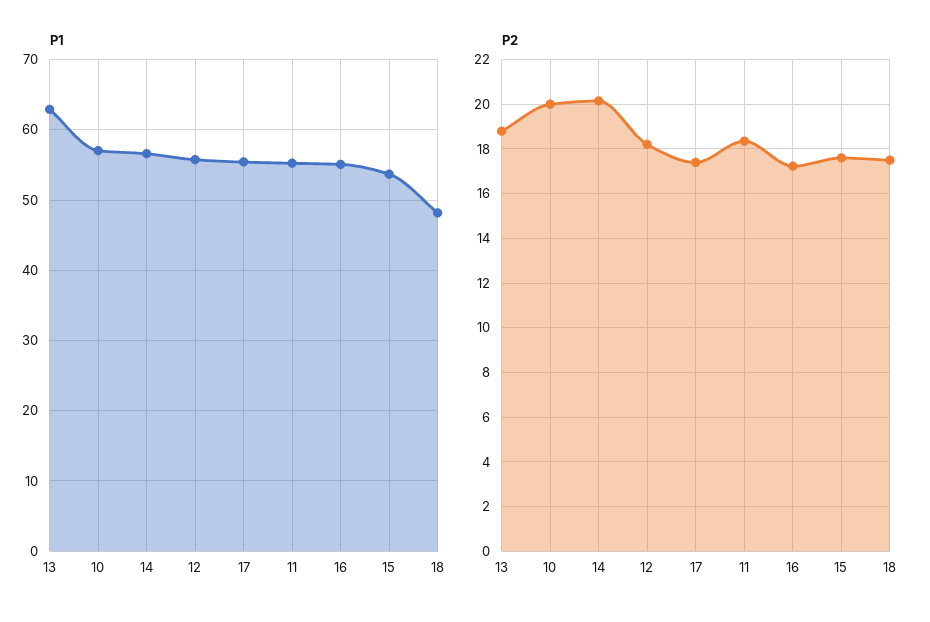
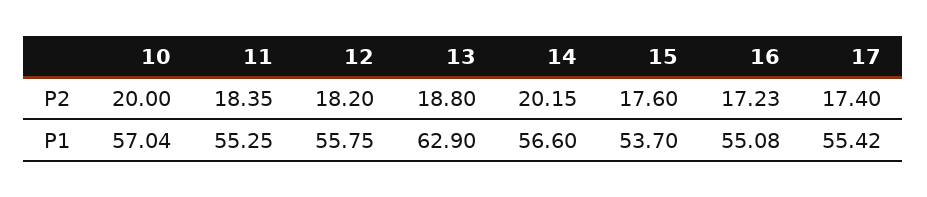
  {
    "P1": {
      "13": 62.9,
      "10": 57.04,
      "14": 56.6,
      "12": 55.75,
      "17": 55.42,
      "11": 55.25,
      "16": 55.08,
-     "15": 53.7,
+     "15": 53.7
-     "18": 48
    },
    "P2": {
      "13": 18.8,
      "10": 20,
      "14": 20.15,
      "12": 18.2,
      "17": 17.4,
      "11": 18.35,
      "16": 17.23,
-     "15": 17.6,
+     "15": 17.6
-     "18": 17.5
    }
  }

